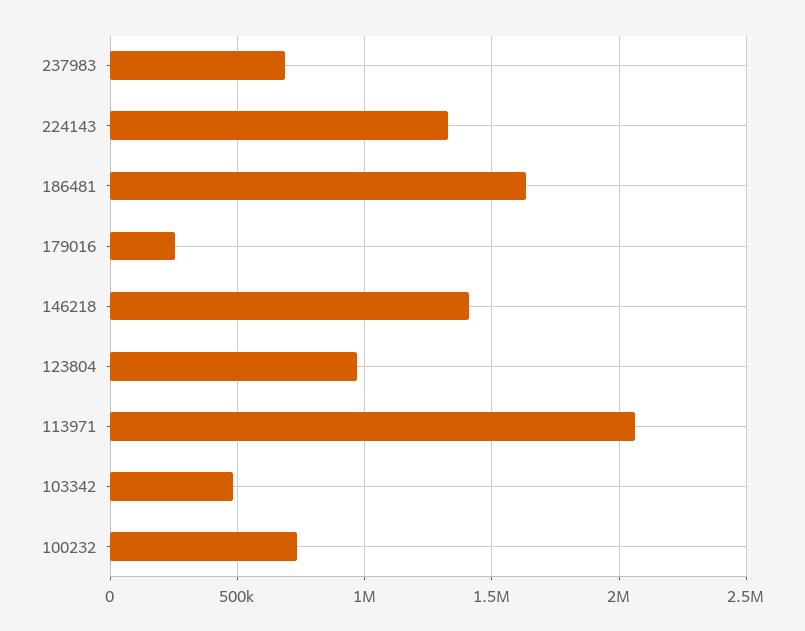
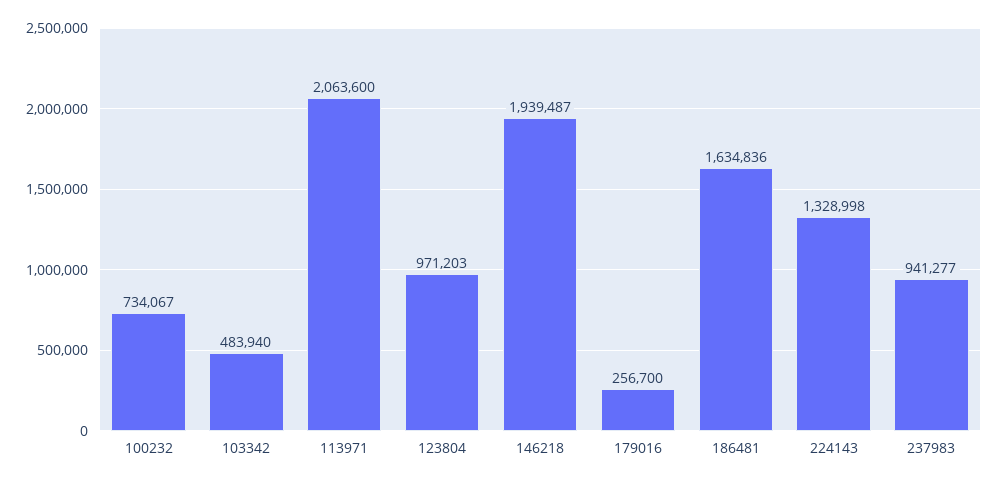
  {
-   "237983": 700000,
+   "237983": 941277,
    "224143": 1328998,
    "186481": 1634836,
    "179016": 256700,
-   "146218": 1400000,
+   "146218": 1939487,
    "123804": 971203,
    "113971": 2063600,
    "103342": 483940,
    "100232": 734067
  }

